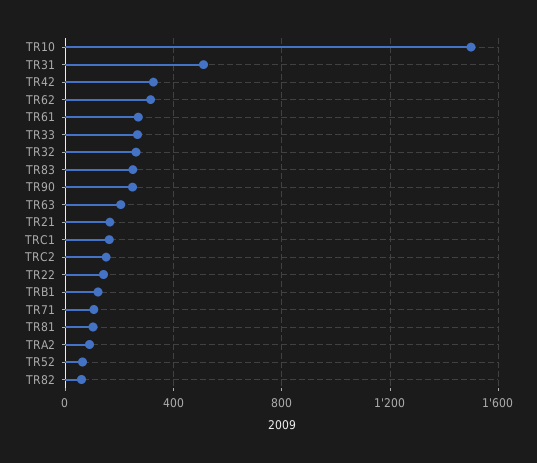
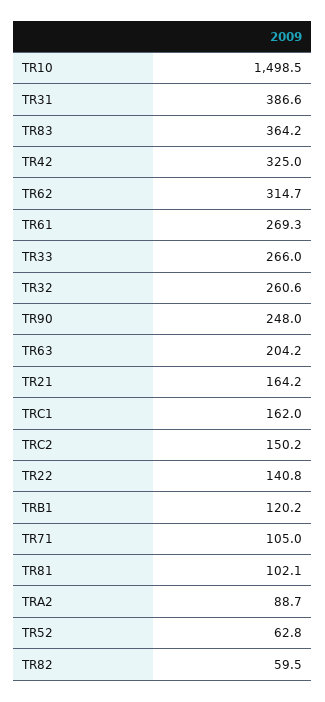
  {
    "TR10": 1498.5,
-   "TR31": 500,
+   "TR31": 386.6,
    "TR42": 325,
    "TR62": 314.7,
    "TR61": 269.3,
    "TR33": 266,
    "TR32": 260.6,
-   "TR83": 250,
+   "TR83": 364.2,
    "TR90": 248,
    "TR63": 204.2,
    "TR21": 164.2,
    "TRC1": 162,
    "TRC2": 150.2,
    "TR22": 140.8,
    "TRB1": 120.2,
    "TR71": 105,
    "TR81": 102.1,
    "TRA2": 88.7,
    "TR52": 62.8,
    "TR82": 59.5
  }

